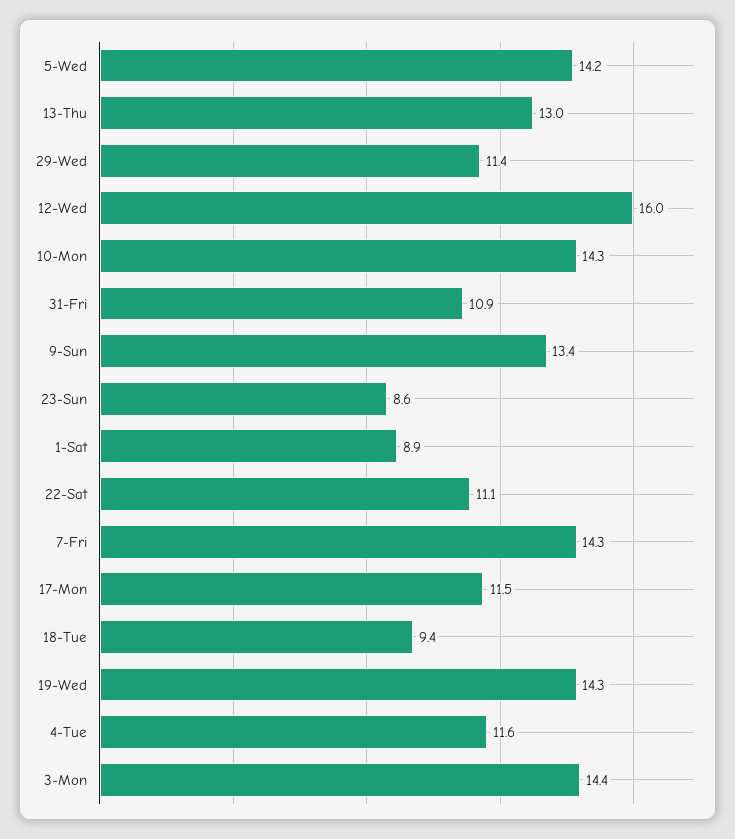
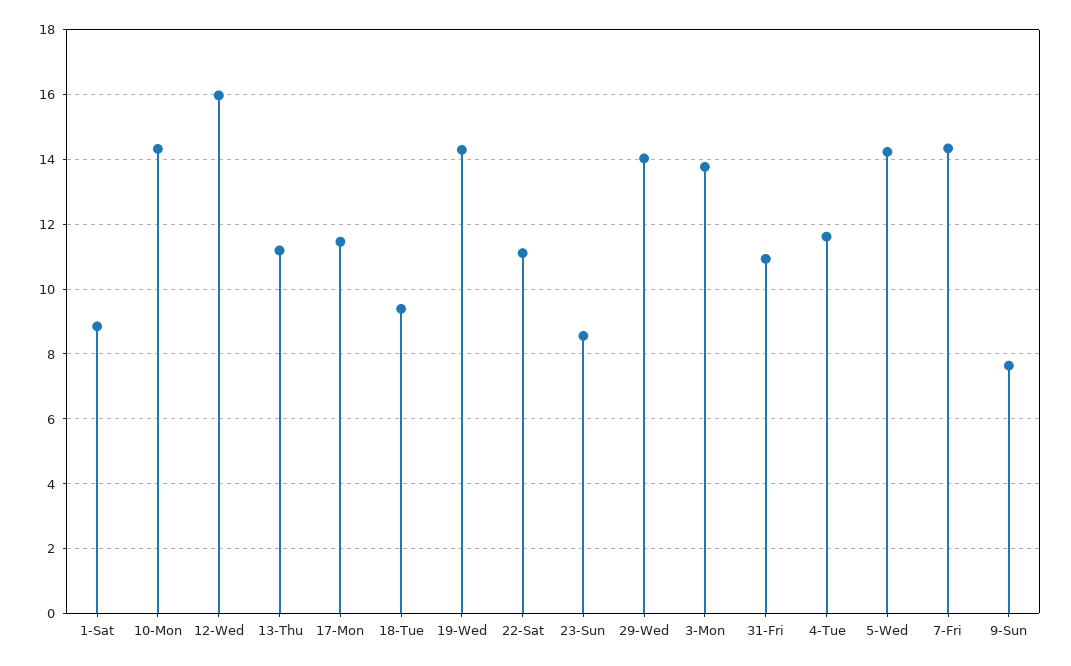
  {
    "5-Wed": 14.2,
-   "13-Thu": 13,
+   "13-Thu": 11.2,
-   "29-Wed": 11.4,
+   "29-Wed": 14,
    "12-Wed": 16,
    "10-Mon": 14.3,
    "31-Fri": 10.9,
-   "9-Sun": 13.4,
+   "9-Sun": 7.6,
    "23-Sun": 8.6,
    "1-Sat": 8.9,
    "22-Sat": 11.1,
    "7-Fri": 14.3,
    "17-Mon": 11.5,
    "18-Tue": 9.4,
    "19-Wed": 14.3,
    "4-Tue": 11.6,
-   "3-Mon": 14.4
+   "3-Mon": 13.8
  }

